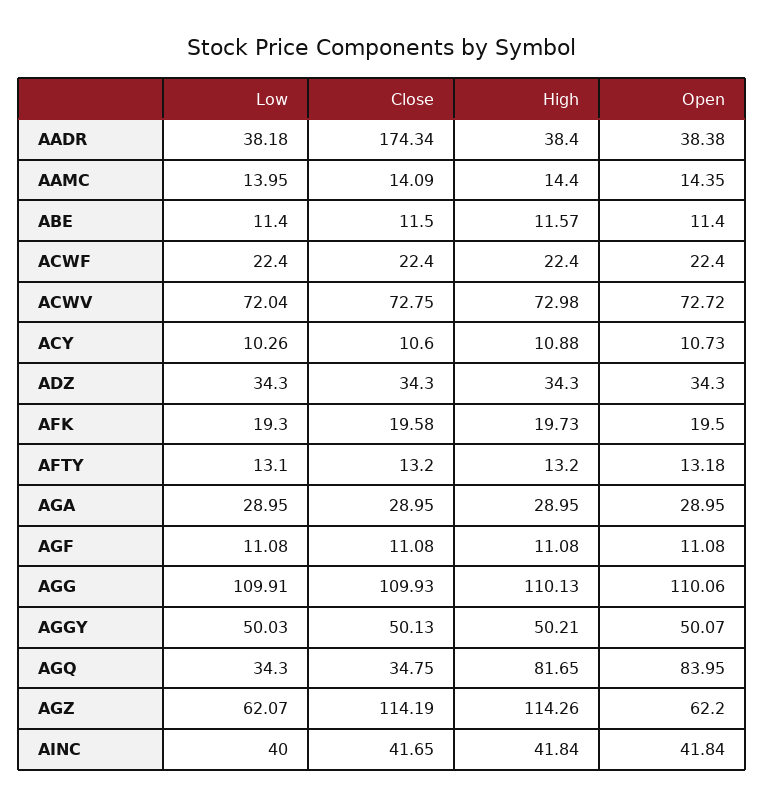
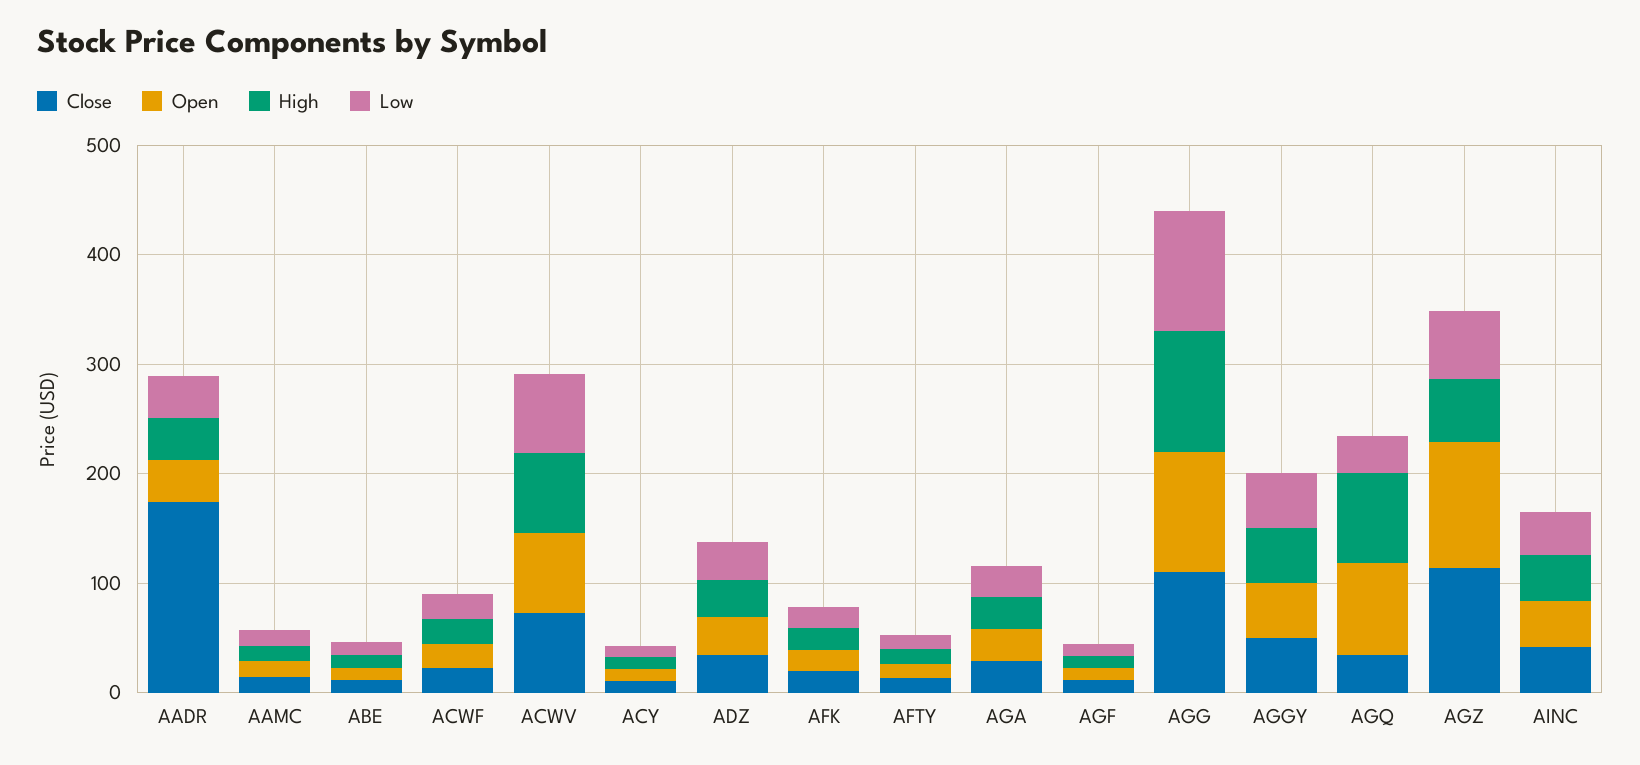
  {
    "Low": {
      "AADR": 38.18,
      "AAMC": 13.95,
      "ABE": 11.4,
      "ACWF": 22.4,
      "ACWV": 72.04,
      "ACY": 10.26,
      "ADZ": 34.3,
      "AFK": 19.3,
      "AFTY": 13.1,
      "AGA": 28.95,
      "AGF": 11.08,
      "AGG": 109.91,
      "AGGY": 50.03,
      "AGQ": 34.3,
      "AGZ": 62.07,
      "AINC": 40
    },
    "Close": {
      "AADR": 174.34,
      "AAMC": 14.09,
      "ABE": 11.5,
      "ACWF": 22.4,
      "ACWV": 72.75,
      "ACY": 10.6,
      "ADZ": 34.3,
      "AFK": 19.58,
      "AFTY": 13.2,
      "AGA": 28.95,
      "AGF": 11.08,
      "AGG": 109.93,
      "AGGY": 50.13,
      "AGQ": 34.75,
      "AGZ": 114.19,
      "AINC": 41.65
    },
    "High": {
      "AADR": 38.4,
      "AAMC": 14.4,
      "ABE": 11.57,
      "ACWF": 22.4,
      "ACWV": 72.98,
      "ACY": 10.88,
      "ADZ": 34.3,
      "AFK": 19.73,
      "AFTY": 13.2,
      "AGA": 28.95,
      "AGF": 11.08,
      "AGG": 110.13,
      "AGGY": 50.21,
      "AGQ": 81.65,
-     "AGZ": 114.26,
+     "AGZ": 60,
      "AINC": 41.84
    },
    "Open": {
      "AADR": 38.38,
      "AAMC": 14.35,
      "ABE": 11.4,
      "ACWF": 22.4,
      "ACWV": 72.72,
      "ACY": 10.73,
      "ADZ": 34.3,
      "AFK": 19.5,
      "AFTY": 13.18,
      "AGA": 28.95,
      "AGF": 11.08,
      "AGG": 110.06,
      "AGGY": 50.07,
      "AGQ": 83.95,
-     "AGZ": 62.2,
+     "AGZ": 120,
      "AINC": 41.84
    }
  }

